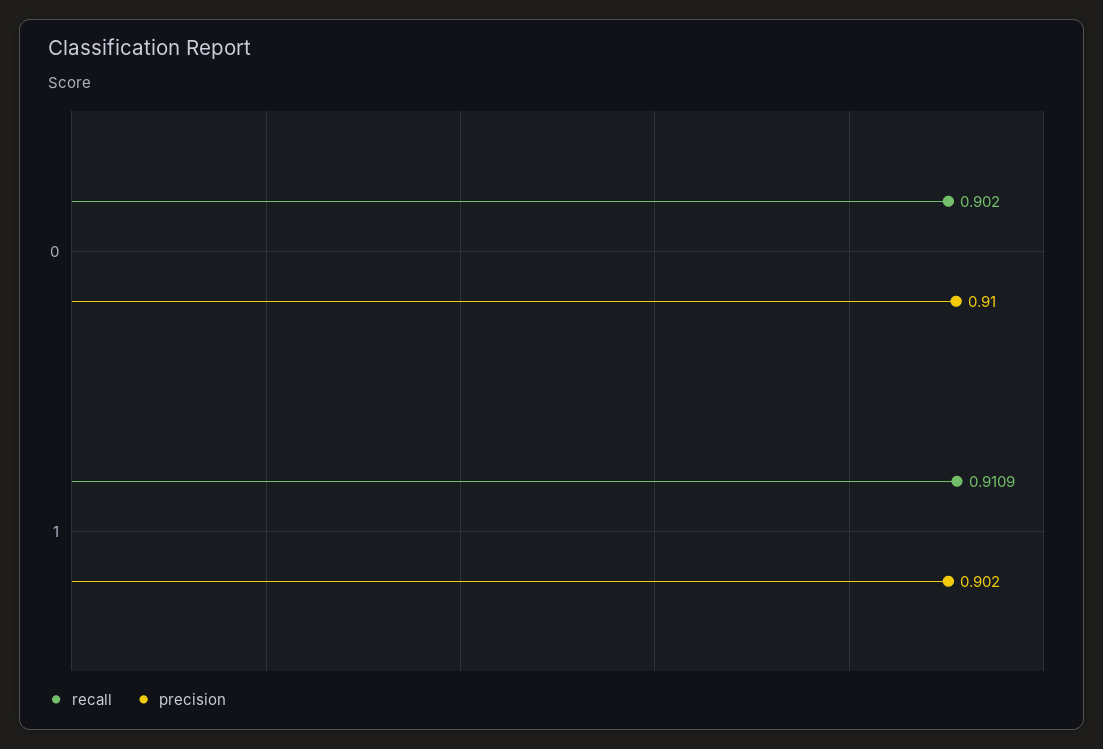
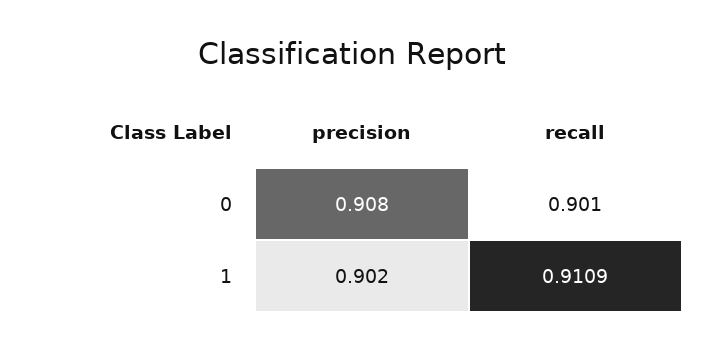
  {
    "recall": {
-     "0": 0.902,
+     "0": 0.901,
      "1": 0.9109
    },
    "precision": {
-     "0": 0.91,
+     "0": 0.908,
      "1": 0.902
    }
  }

